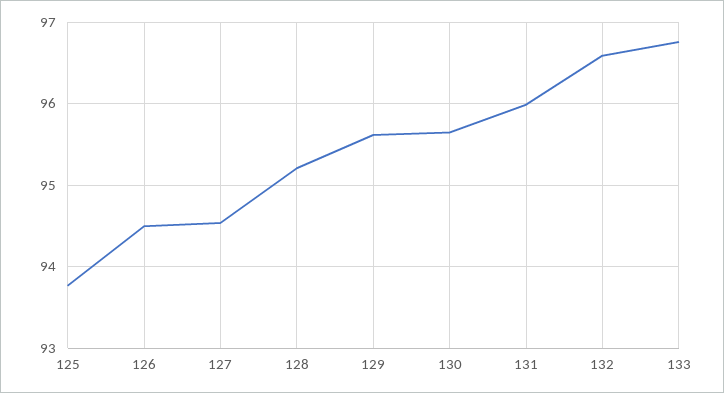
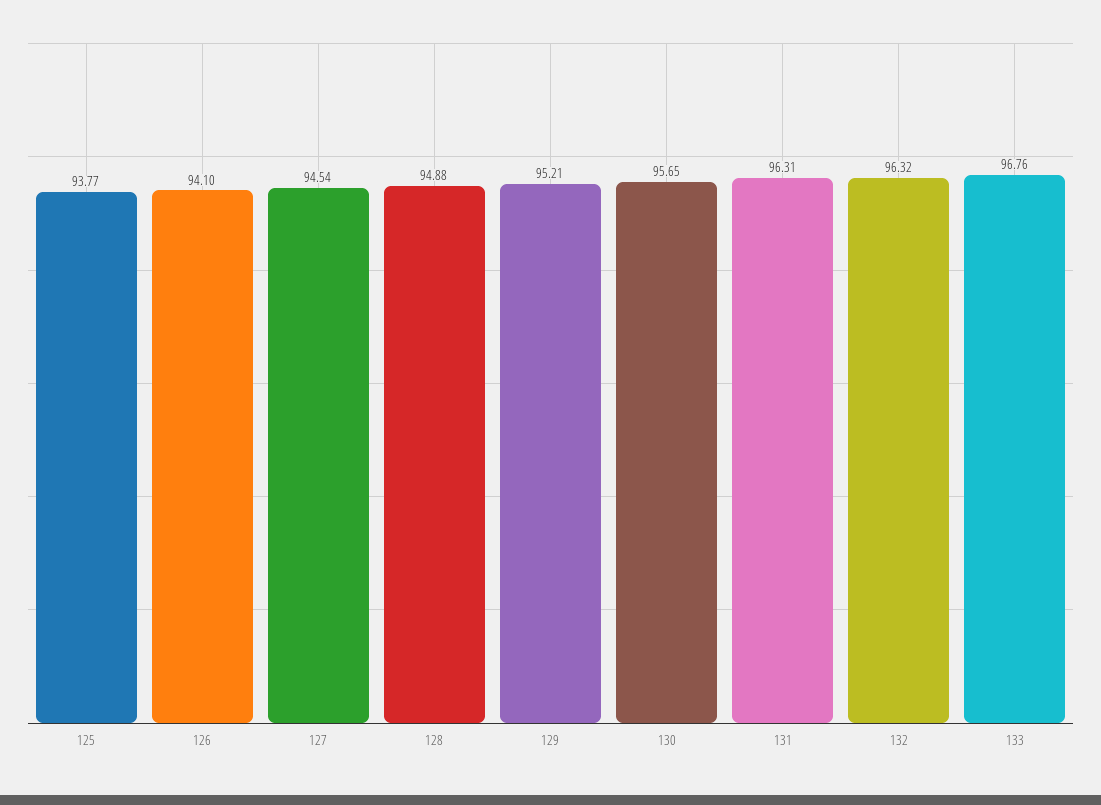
  {
    "125": 93.77,
-   "126": 94.5,
+   "126": 94.1,
    "127": 94.54,
-   "128": 95.2,
+   "128": 94.88,
-   "129": 95.6,
+   "129": 95.21,
    "130": 95.65,
-   "131": 96,
+   "131": 96.31,
-   "132": 96.6,
+   "132": 96.32,
    "133": 96.76
  }

